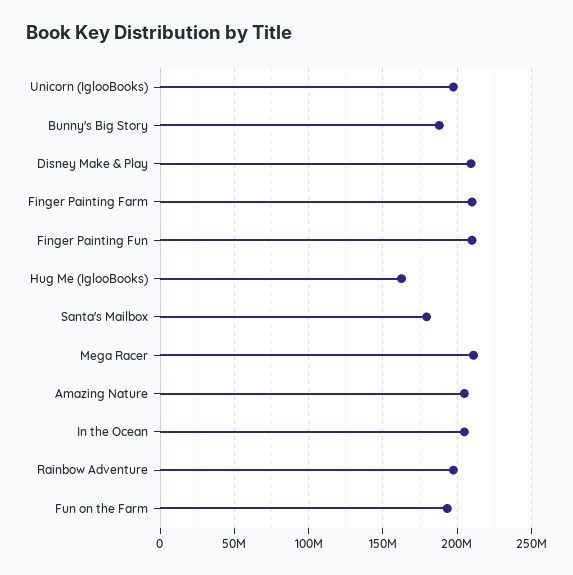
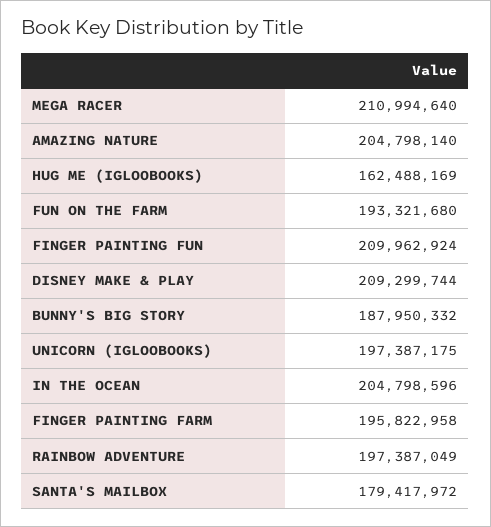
  {
    "Unicorn (IglooBooks)": 197387175,
    "Bunny's Big Story": 187950332,
    "Disney Make & Play": 209299744,
-   "Finger Painting Farm": 210000000,
+   "Finger Painting Farm": 195822958,
    "Finger Painting Fun": 209962924,
    "Hug Me (IglooBooks)": 162488169,
    "Santa's Mailbox": 179417972,
    "Mega Racer": 210994640,
    "Amazing Nature": 204798140,
    "In the Ocean": 204798596,
    "Rainbow Adventure": 197387049,
    "Fun on the Farm": 193321680
  }

